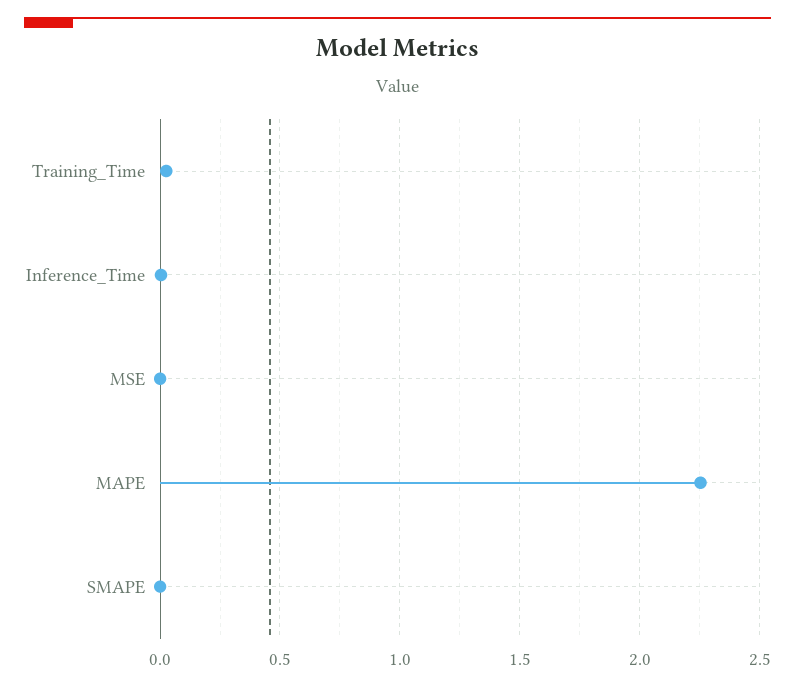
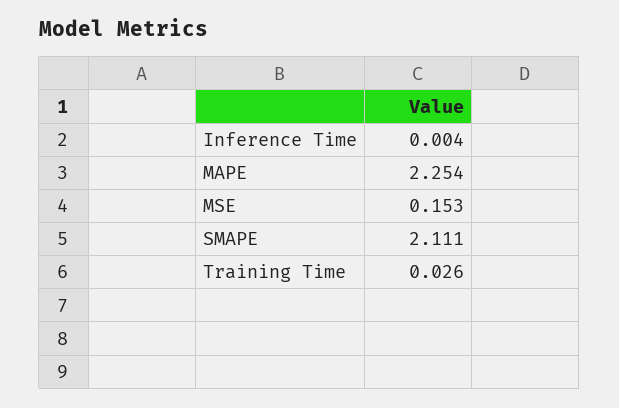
  {
    "Training_Time": 0.026,
    "Inference_Time": 0.004,
-   "MSE": 0,
+   "MSE": 0.153,
    "MAPE": 2.254,
-   "SMAPE": 0
+   "SMAPE": 2.111
  }

